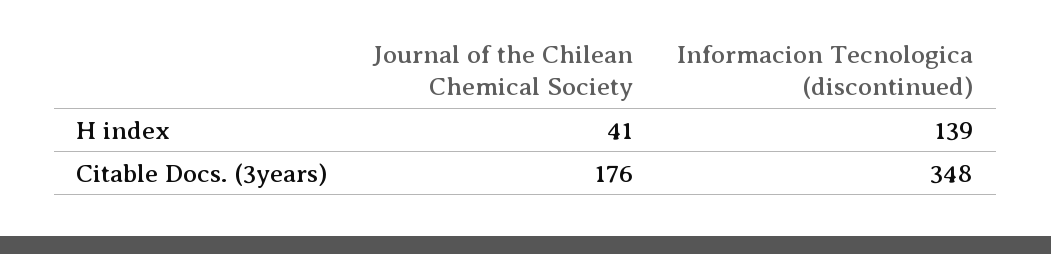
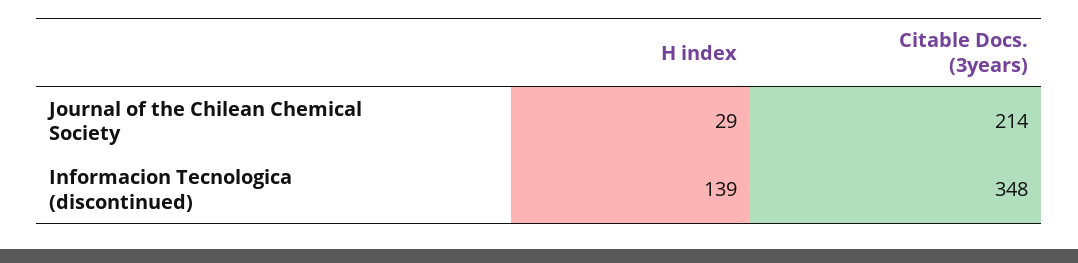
  {
    "Journal of the Chilean Chemical Society": {
-     "H index": 41,
+     "H index": 29,
-     "Citable Docs. (3years)": 176
+     "Citable Docs. (3years)": 214
    },
    "Informacion Tecnologica (discontinued)": {
      "H index": 139,
      "Citable Docs. (3years)": 348
    }
  }

